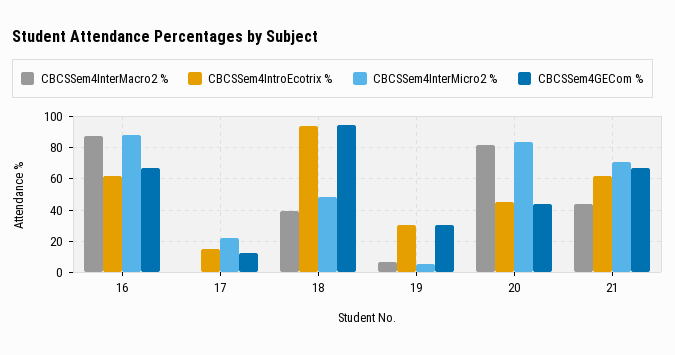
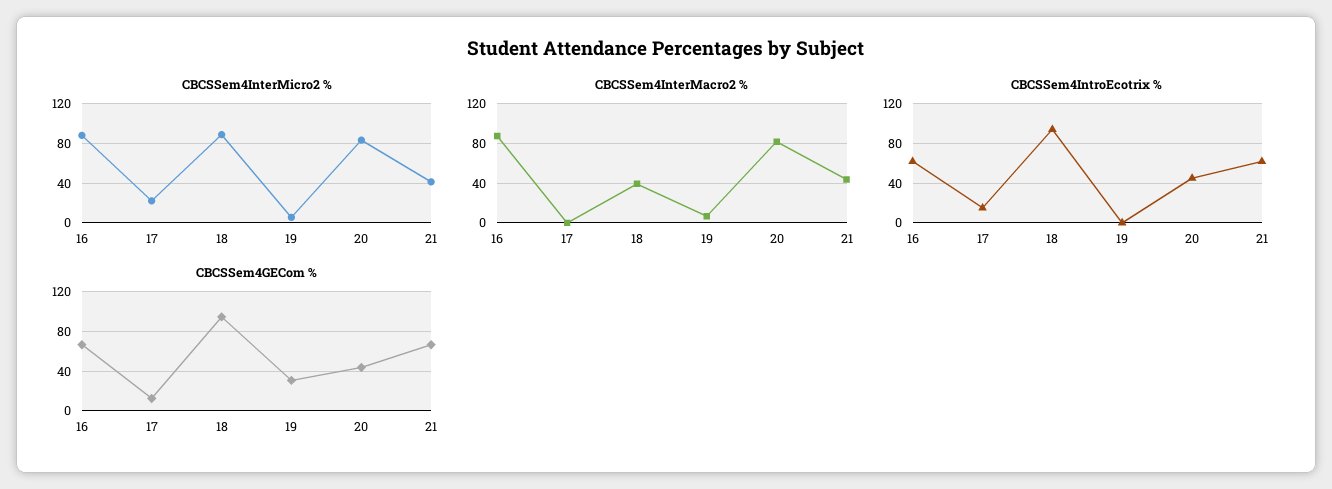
  {
    "CBCSSem4InterMacro2 %": {
      "16": 90,
      "17": 0,
      "18": 40,
      "19": 5,
      "20": 80,
      "21": 45
    },
    "CBCSSem4IntroEcotrix %": {
      "16": 60,
      "17": 15,
      "18": 95,
-     "19": 30,
+     "19": 0,
      "20": 45,
      "21": 60
    },
    "CBCSSem4InterMicro2 %": {
      "16": 90,
      "17": 20,
-     "18": 50,
+     "18": 90,
      "19": 5,
      "20": 85,
-     "21": 70
+     "21": 40
    },
    "CBCSSem4GECom %": {
      "16": 65,
      "17": 15,
      "18": 95,
      "19": 30,
      "20": 45,
      "21": 65
    }
  }

